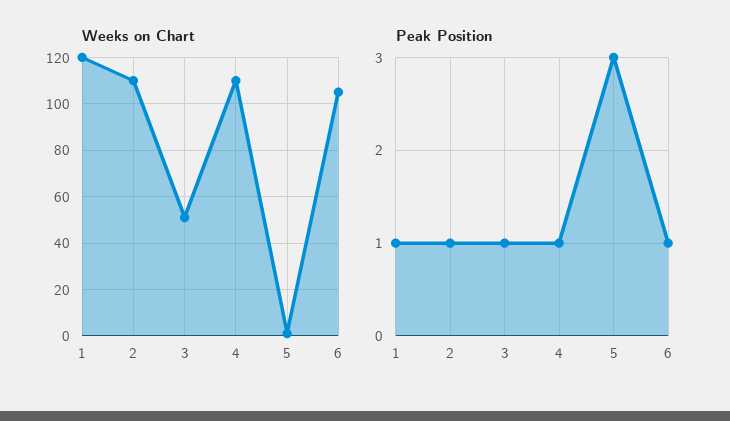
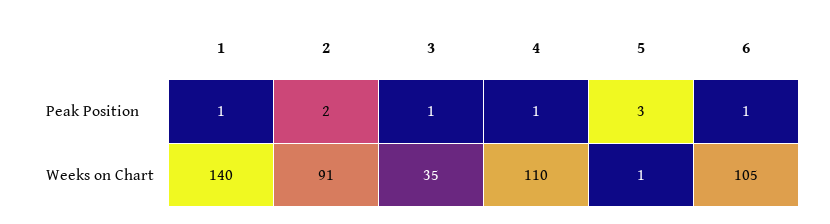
  {
    "Weeks on Chart": {
-     "1": 120,
+     "1": 140,
-     "2": 110,
+     "2": 91,
-     "3": 50,
+     "3": 35,
      "4": 110,
      "5": 1,
      "6": 105
    },
    "Peak Position": {
      "1": 1,
-     "2": 1,
+     "2": 2,
      "3": 1,
      "4": 1,
      "5": 3,
      "6": 1
    }
  }

